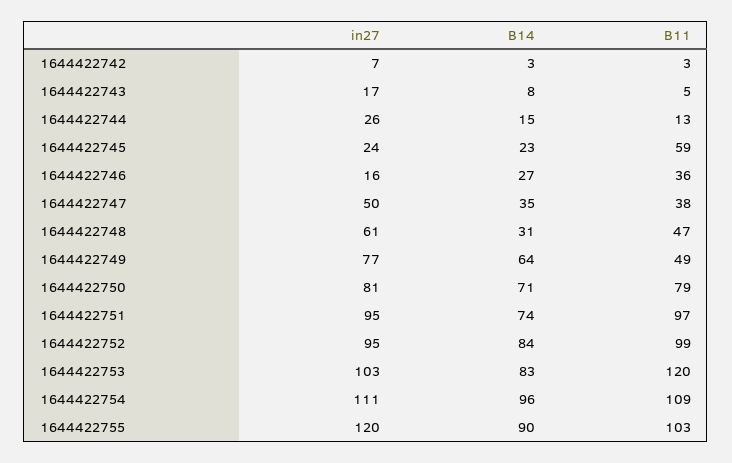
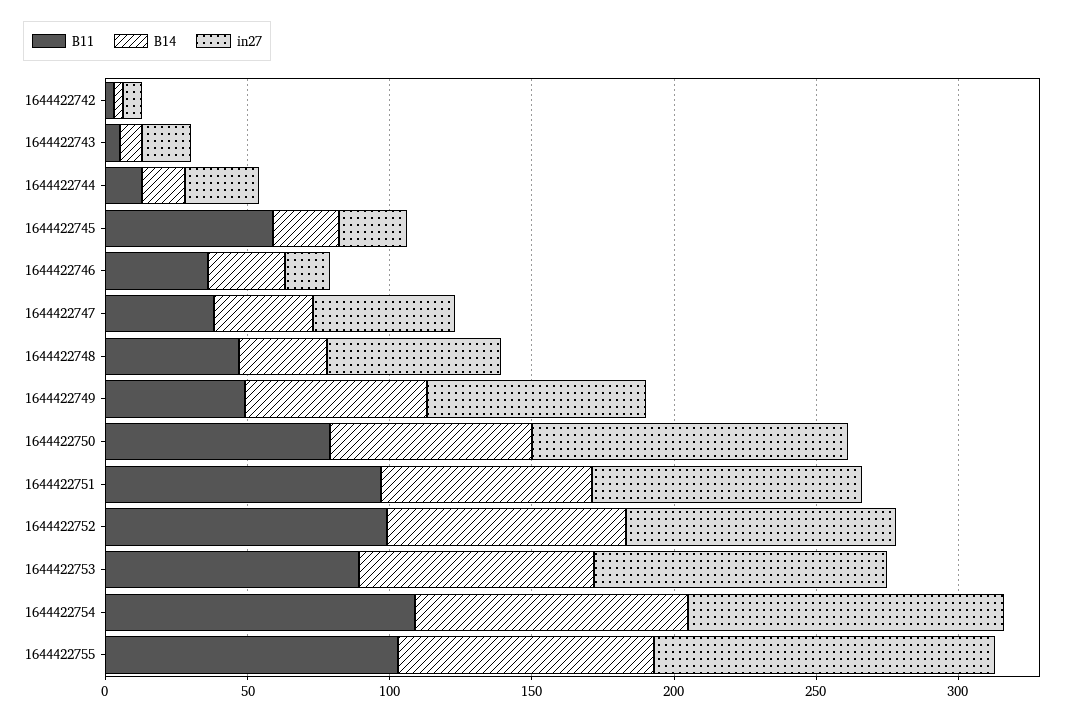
  {
    "in27": {
      "1644422742": 7,
      "1644422743": 17,
      "1644422744": 26,
      "1644422745": 24,
      "1644422746": 16,
      "1644422747": 50,
      "1644422748": 61,
      "1644422749": 77,
-     "1644422750": 81,
+     "1644422750": 110,
      "1644422751": 95,
      "1644422752": 95,
      "1644422753": 103,
      "1644422754": 111,
      "1644422755": 120
    },
    "B14": {
      "1644422742": 3,
      "1644422743": 8,
      "1644422744": 15,
      "1644422745": 23,
      "1644422746": 27,
      "1644422747": 35,
      "1644422748": 31,
      "1644422749": 64,
      "1644422750": 71,
      "1644422751": 74,
      "1644422752": 84,
      "1644422753": 83,
      "1644422754": 96,
      "1644422755": 90
    },
    "B11": {
      "1644422742": 3,
      "1644422743": 5,
      "1644422744": 13,
      "1644422745": 59,
      "1644422746": 36,
      "1644422747": 38,
      "1644422748": 47,
      "1644422749": 49,
      "1644422750": 79,
      "1644422751": 97,
      "1644422752": 99,
-     "1644422753": 120,
+     "1644422753": 90,
      "1644422754": 109,
      "1644422755": 103
    }
  }

